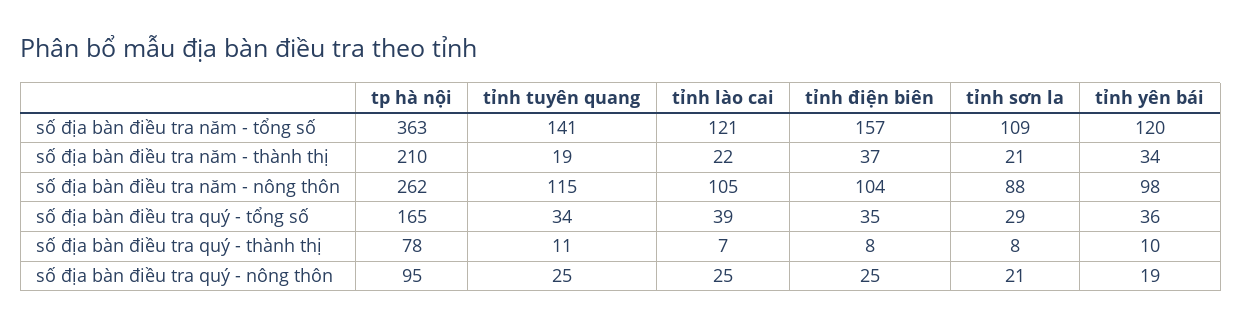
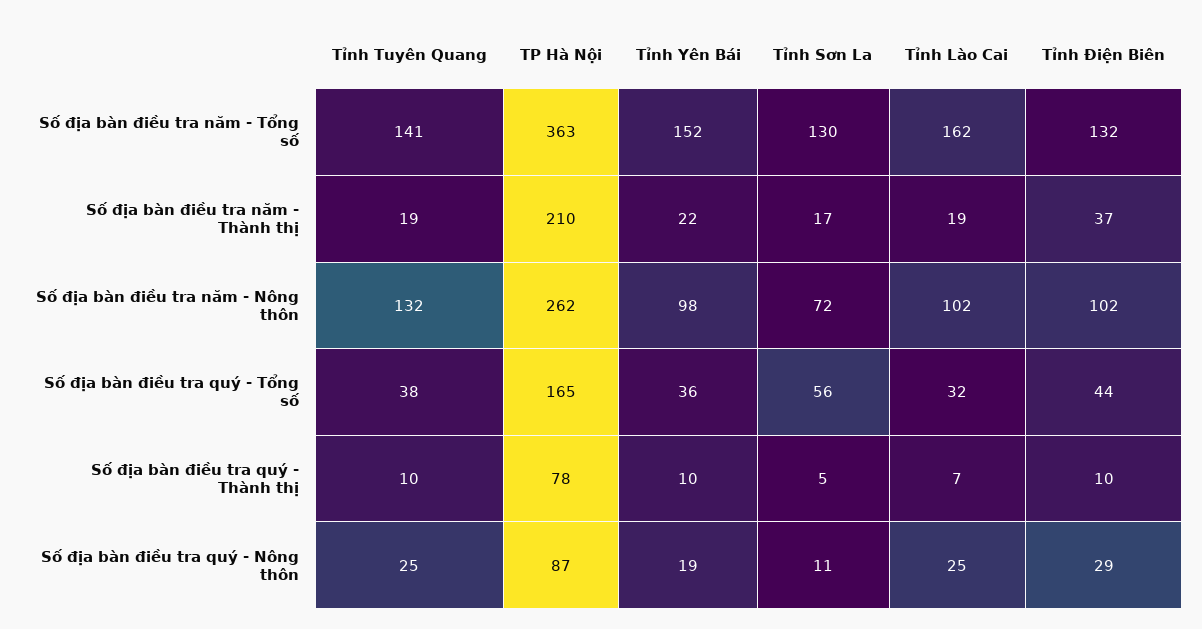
  {
    "tp hà nội": {
      "số địa bàn điều tra năm - tổng số": 363,
      "số địa bàn điều tra năm - thành thị": 210,
      "số địa bàn điều tra năm - nông thôn": 262,
      "số địa bàn điều tra quý - tổng số": 165,
      "số địa bàn điều tra quý - thành thị": 78,
-     "số địa bàn điều tra quý - nông thôn": 95
+     "số địa bàn điều tra quý - nông thôn": 87
    },
    "tỉnh tuyên quang": {
      "số địa bàn điều tra năm - tổng số": 141,
      "số địa bàn điều tra năm - thành thị": 19,
-     "số địa bàn điều tra năm - nông thôn": 115,
+     "số địa bàn điều tra năm - nông thôn": 132,
-     "số địa bàn điều tra quý - tổng số": 34,
+     "số địa bàn điều tra quý - tổng số": 38,
-     "số địa bàn điều tra quý - thành thị": 11,
+     "số địa bàn điều tra quý - thành thị": 10,
      "số địa bàn điều tra quý - nông thôn": 25
    },
    "tỉnh lào cai": {
-     "số địa bàn điều tra năm - tổng số": 121,
+     "số địa bàn điều tra năm - tổng số": 162,
-     "số địa bàn điều tra năm - thành thị": 22,
+     "số địa bàn điều tra năm - thành thị": 19,
-     "số địa bàn điều tra năm - nông thôn": 105,
+     "số địa bàn điều tra năm - nông thôn": 102,
-     "số địa bàn điều tra quý - tổng số": 39,
+     "số địa bàn điều tra quý - tổng số": 32,
      "số địa bàn điều tra quý - thành thị": 7,
      "số địa bàn điều tra quý - nông thôn": 25
    },
    "tỉnh điện biên": {
-     "số địa bàn điều tra năm - tổng số": 157,
+     "số địa bàn điều tra năm - tổng số": 132,
      "số địa bàn điều tra năm - thành thị": 37,
-     "số địa bàn điều tra năm - nông thôn": 104,
+     "số địa bàn điều tra năm - nông thôn": 102,
-     "số địa bàn điều tra quý - tổng số": 35,
+     "số địa bàn điều tra quý - tổng số": 44,
-     "số địa bàn điều tra quý - thành thị": 8,
+     "số địa bàn điều tra quý - thành thị": 10,
-     "số địa bàn điều tra quý - nông thôn": 25
+     "số địa bàn điều tra quý - nông thôn": 29
    },
    "tỉnh sơn la": {
-     "số địa bàn điều tra năm - tổng số": 109,
+     "số địa bàn điều tra năm - tổng số": 130,
-     "số địa bàn điều tra năm - thành thị": 21,
+     "số địa bàn điều tra năm - thành thị": 17,
-     "số địa bàn điều tra năm - nông thôn": 88,
+     "số địa bàn điều tra năm - nông thôn": 72,
-     "số địa bàn điều tra quý - tổng số": 29,
+     "số địa bàn điều tra quý - tổng số": 56,
-     "số địa bàn điều tra quý - thành thị": 8,
+     "số địa bàn điều tra quý - thành thị": 5,
-     "số địa bàn điều tra quý - nông thôn": 21
+     "số địa bàn điều tra quý - nông thôn": 11
    },
    "tỉnh yên bái": {
-     "số địa bàn điều tra năm - tổng số": 120,
+     "số địa bàn điều tra năm - tổng số": 152,
-     "số địa bàn điều tra năm - thành thị": 34,
+     "số địa bàn điều tra năm - thành thị": 22,
      "số địa bàn điều tra năm - nông thôn": 98,
      "số địa bàn điều tra quý - tổng số": 36,
      "số địa bàn điều tra quý - thành thị": 10,
      "số địa bàn điều tra quý - nông thôn": 19
    }
  }

